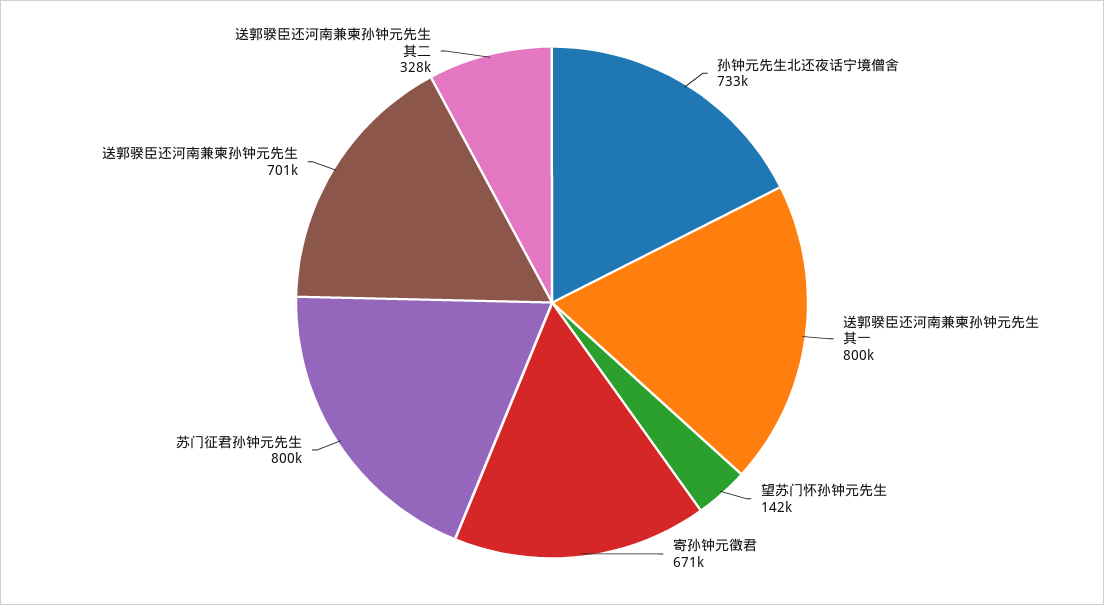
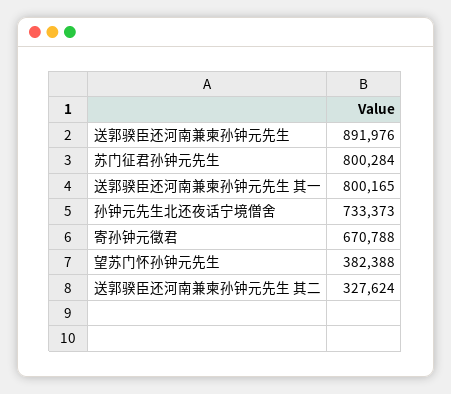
  {
    "孙钟元先生北还夜话宁境僧舍": 733373,
    "送郭骙臣还河南兼柬孙钟元先生 其一": 800165,
-   "望苏门怀孙钟元先生": 142000,
+   "望苏门怀孙钟元先生": 382388,
    "寄孙钟元徵君": 670788,
    "苏门征君孙钟元先生": 800284,
-   "送郭骙臣还河南兼柬孙钟元先生": 701000,
+   "送郭骙臣还河南兼柬孙钟元先生": 891976,
    "送郭骙臣还河南兼柬孙钟元先生 其二": 327624
  }

